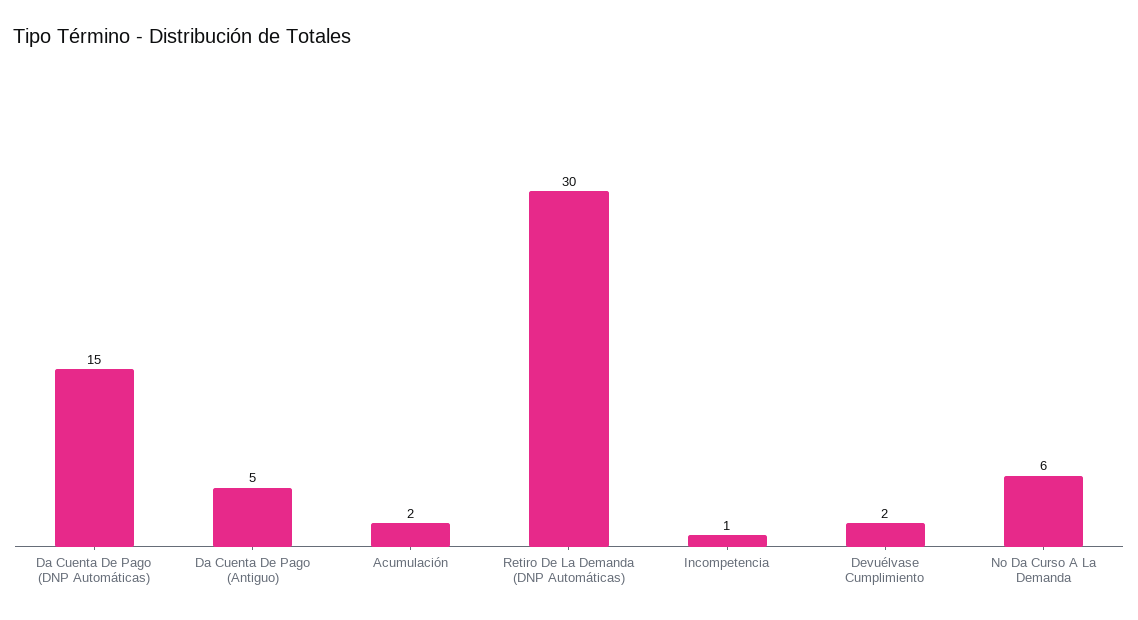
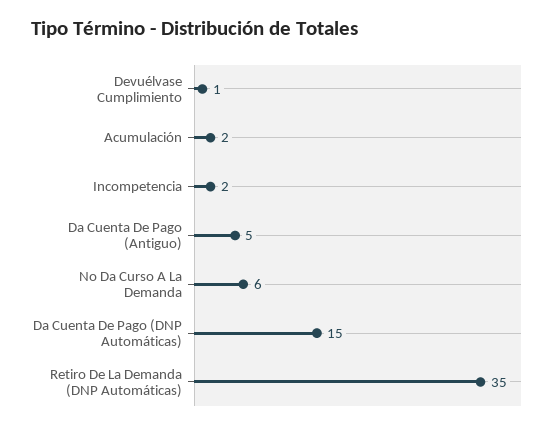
  {
    "Da Cuenta De Pago (DNP Automáticas)": 15,
    "Da Cuenta De Pago (Antiguo)": 5,
    "Acumulación": 2,
-   "Retiro De La Demanda (DNP Automáticas)": 30,
+   "Retiro De La Demanda (DNP Automáticas)": 35,
-   "Incompetencia": 1,
+   "Incompetencia": 2,
-   "Devuélvase Cumplimiento": 2,
+   "Devuélvase Cumplimiento": 1,
    "No Da Curso A La Demanda": 6
  }

